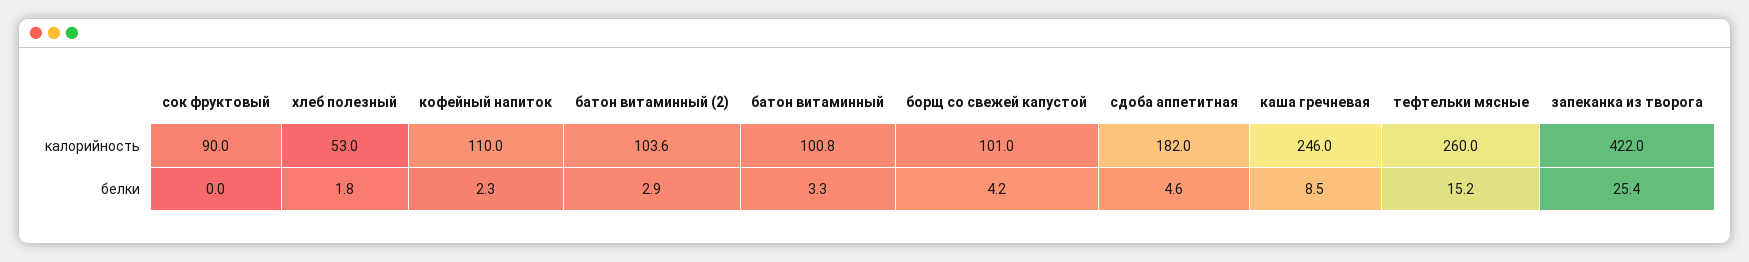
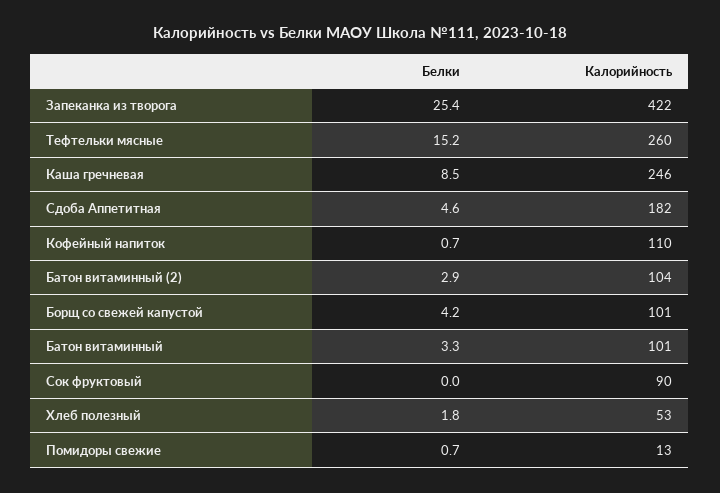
  {
    "сок фруктовый": {
      "калорийность": 90,
      "белки": 0
    },
    "хлеб полезный": {
      "калорийность": 53,
      "белки": 1.8
    },
    "кофейный напиток": {
      "калорийность": 110,
-     "белки": 2.3
+     "белки": 0.7
    },
    "батон витаминный (2)": {
      "калорийность": 103.6,
      "белки": 2.9
    },
    "батон витаминный": {
      "калорийность": 100.8,
      "белки": 3.3
    },
    "борщ со свежей капустой": {
      "калорийность": 101,
      "белки": 4.2
    },
    "сдоба аппетитная": {
      "калорийность": 182,
      "белки": 4.6
    },
    "каша гречневая": {
      "калорийность": 246,
      "белки": 8.5
    },
    "тефтельки мясные": {
      "калорийность": 260,
      "белки": 15.2
    },
    "запеканка из творога": {
      "калорийность": 422,
      "белки": 25.4
-   }
+   },
+   "Помидоры свежие": {
+     "белки": 0.7,
+     "калорийность": 13
+   }
  }

